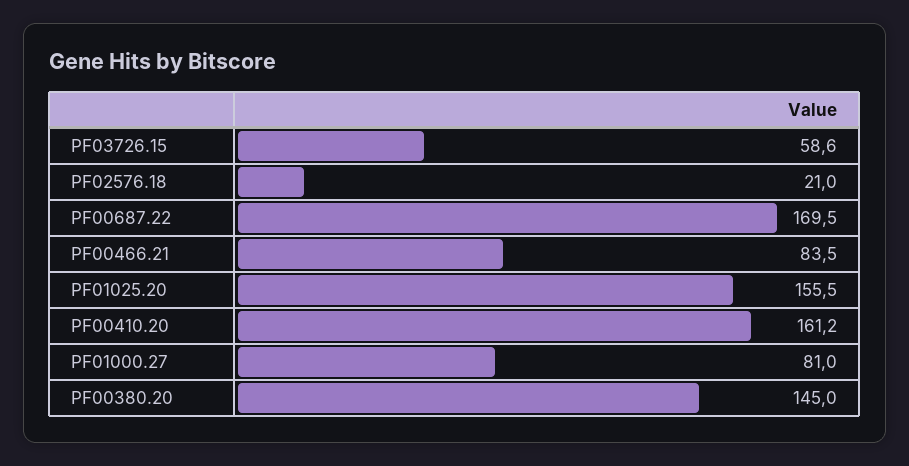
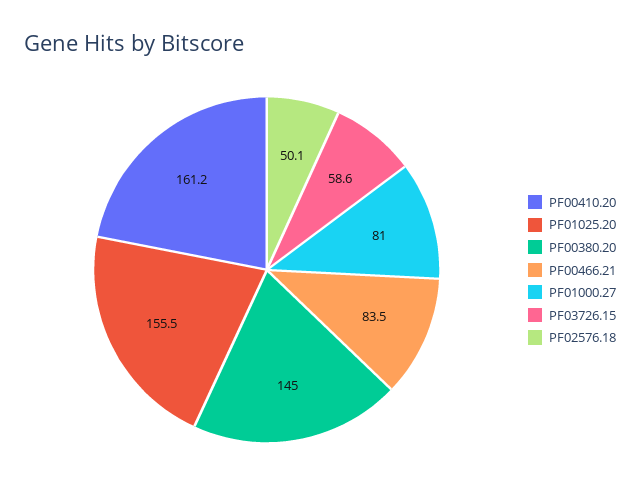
  {
    "PF03726.15": 58.6,
-   "PF02576.18": 21,
+   "PF02576.18": 50.1,
-   "PF00687.22": 169.5,
    "PF00466.21": 83.5,
    "PF01025.20": 155.5,
    "PF00410.20": 161.2,
    "PF01000.27": 81,
    "PF00380.20": 145
  }

